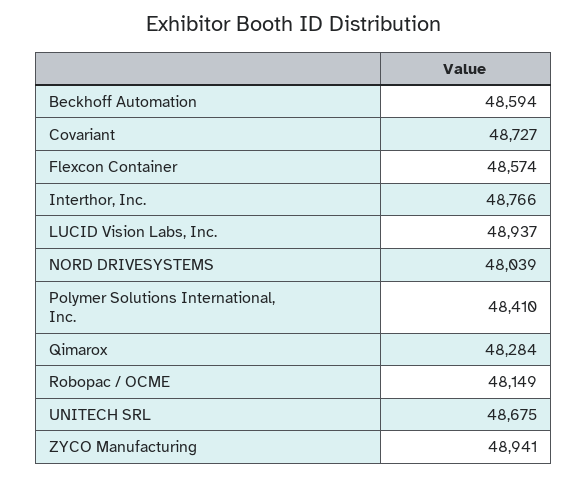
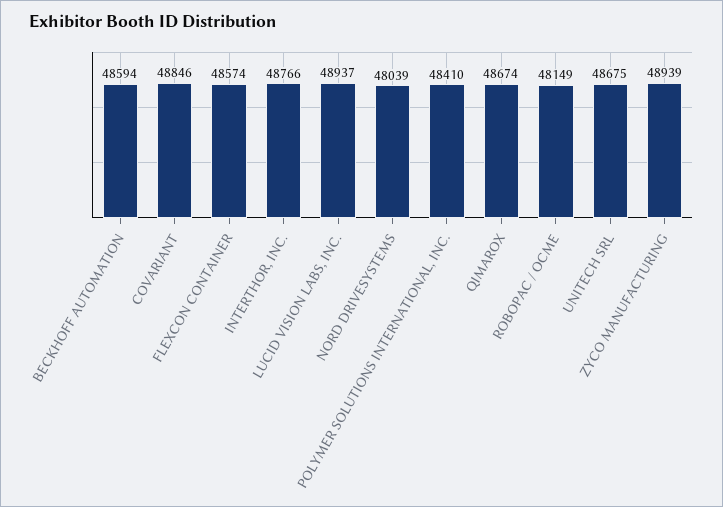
  {
    "Beckhoff Automation": 48594,
-   "Covariant": 48727,
+   "Covariant": 48846,
    "Flexcon Container": 48574,
    "Interthor, Inc.": 48766,
    "LUCID Vision Labs, Inc.": 48937,
    "NORD DRIVESYSTEMS": 48039,
    "Polymer Solutions International, Inc.": 48410,
-   "Qimarox": 48284,
+   "Qimarox": 48674,
    "Robopac / OCME": 48149,
    "UNITECH SRL": 48675,
-   "ZYCO Manufacturing": 48941
+   "ZYCO Manufacturing": 48939
  }

